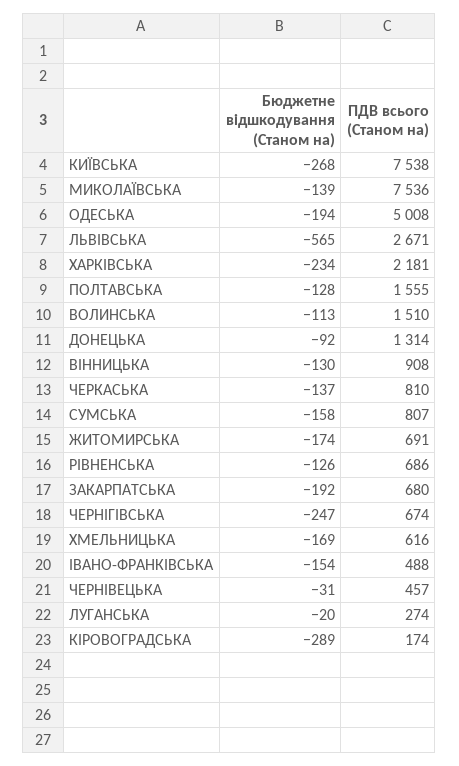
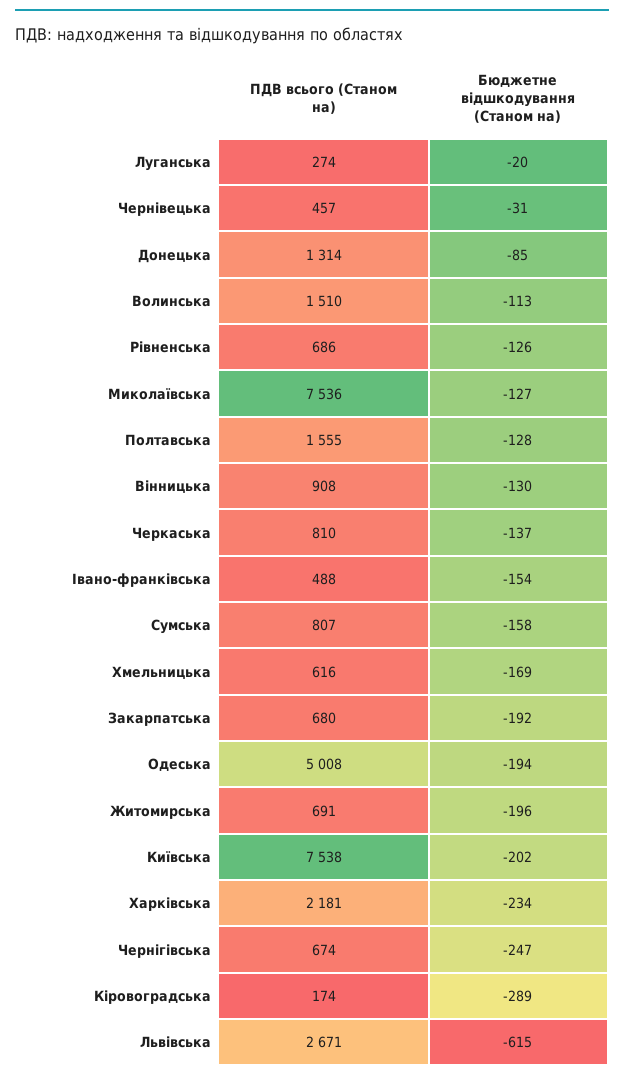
  {
    "Бюджетне відшкодування (Станом на)": {
-     "КИЇВСЬКА": -268,
+     "КИЇВСЬКА": -202,
-     "МИКОЛАЇВСЬКА": -139,
+     "МИКОЛАЇВСЬКА": -127,
      "ОДЕСЬКА": -194,
-     "ЛЬВІВСЬКА": -565,
+     "ЛЬВІВСЬКА": -615,
      "ХАРКІВСЬКА": -234,
      "ПОЛТАВСЬКА": -128,
      "ВОЛИНСЬКА": -113,
-     "ДОНЕЦЬКА": -92,
+     "ДОНЕЦЬКА": -85,
      "ВІННИЦЬКА": -130,
      "ЧЕРКАСЬКА": -137,
      "СУМСЬКА": -158,
-     "ЖИТОМИРСЬКА": -174,
+     "ЖИТОМИРСЬКА": -196,
      "РІВНЕНСЬКА": -126,
      "ЗАКАРПАТСЬКА": -192,
      "ЧЕРНІГІВСЬКА": -247,
      "ХМЕЛЬНИЦЬКА": -169,
      "ІВАНО-ФРАНКІВСЬКА": -154,
      "ЧЕРНІВЕЦЬКА": -31,
      "ЛУГАНСЬКА": -20,
      "КІРОВОГРАДСЬКА": -289
    },
    "ПДВ всього (Станом на)": {
      "КИЇВСЬКА": 7538,
      "МИКОЛАЇВСЬКА": 7536,
      "ОДЕСЬКА": 5008,
      "ЛЬВІВСЬКА": 2671,
      "ХАРКІВСЬКА": 2181,
      "ПОЛТАВСЬКА": 1555,
      "ВОЛИНСЬКА": 1510,
      "ДОНЕЦЬКА": 1314,
      "ВІННИЦЬКА": 908,
      "ЧЕРКАСЬКА": 810,
      "СУМСЬКА": 807,
      "ЖИТОМИРСЬКА": 691,
      "РІВНЕНСЬКА": 686,
      "ЗАКАРПАТСЬКА": 680,
      "ЧЕРНІГІВСЬКА": 674,
      "ХМЕЛЬНИЦЬКА": 616,
      "ІВАНО-ФРАНКІВСЬКА": 488,
      "ЧЕРНІВЕЦЬКА": 457,
      "ЛУГАНСЬКА": 274,
      "КІРОВОГРАДСЬКА": 174
    }
  }

